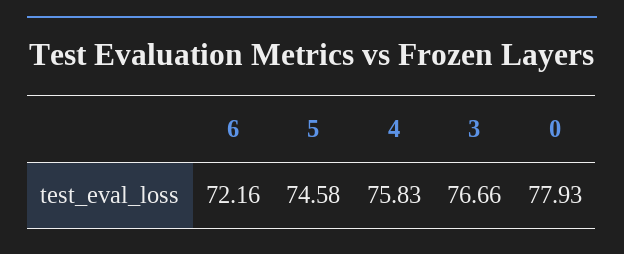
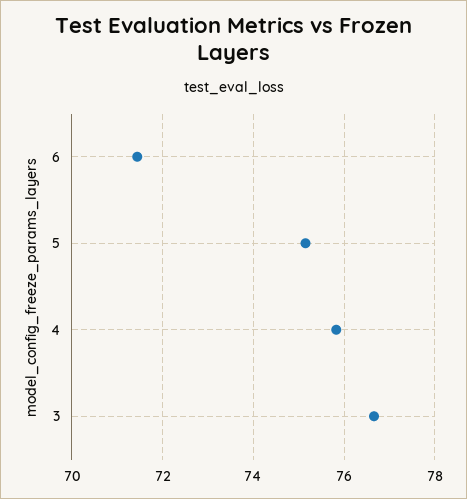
  {
-   "6": 72.16,
+   "6": 71.4,
-   "5": 74.58,
+   "5": 75.2,
    "4": 75.83,
-   "3": 76.66,
+   "3": 76.66
-   "0": 77.93
  }

